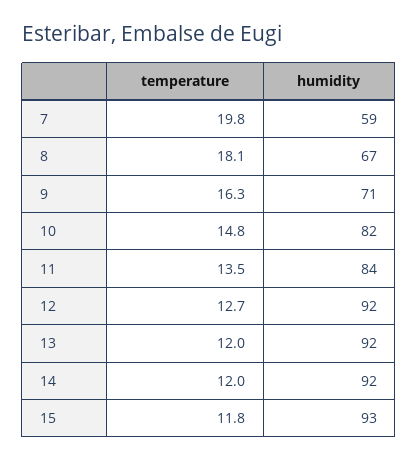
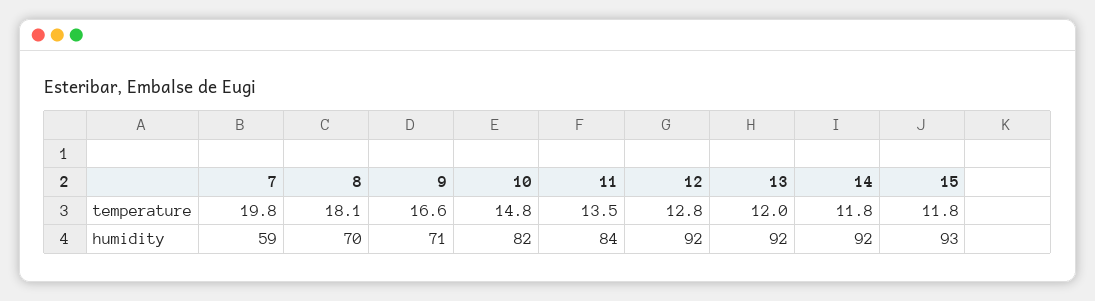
  {
    "temperature": {
      "7": 19.8,
      "8": 18.1,
-     "9": 16.3,
+     "9": 16.6,
      "10": 14.8,
      "11": 13.5,
-     "12": 12.7,
+     "12": 12.8,
      "13": 12,
-     "14": 12,
+     "14": 11.8,
      "15": 11.8
    },
    "humidity": {
      "7": 59,
-     "8": 67,
+     "8": 70,
      "9": 71,
      "10": 82,
      "11": 84,
      "12": 92,
      "13": 92,
      "14": 92,
      "15": 93
    }
  }

